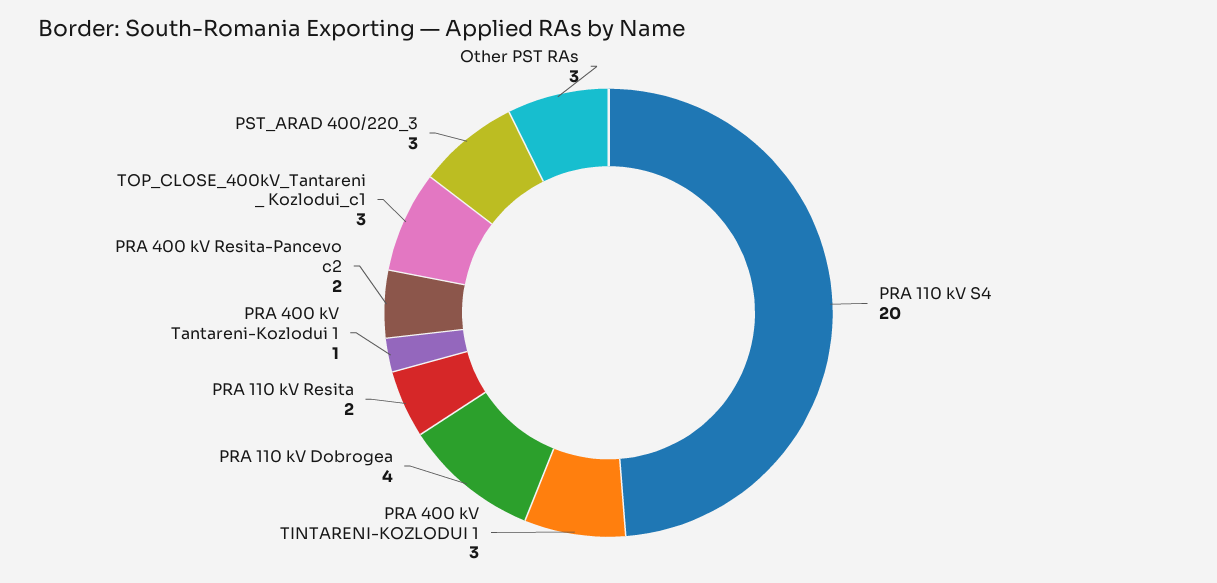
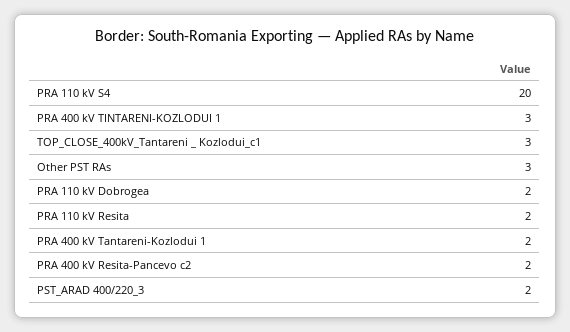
  {
    "PRA 110 kV S4": 20,
    "PRA 400 kV TINTARENI-KOZLODUI 1": 3,
-   "PRA 110 kV Dobrogea": 4,
+   "PRA 110 kV Dobrogea": 2,
    "PRA 110 kV Resita": 2,
-   "PRA 400 kV Tantareni-Kozlodui 1": 1,
+   "PRA 400 kV Tantareni-Kozlodui 1": 2,
    "PRA 400 kV Resita-Pancevo c2": 2,
    "TOP_CLOSE_400kV_Tantareni _ Kozlodui_c1": 3,
-   "PST_ARAD 400/220_3": 3,
+   "PST_ARAD 400/220_3": 2,
    "Other PST RAs": 3
  }

